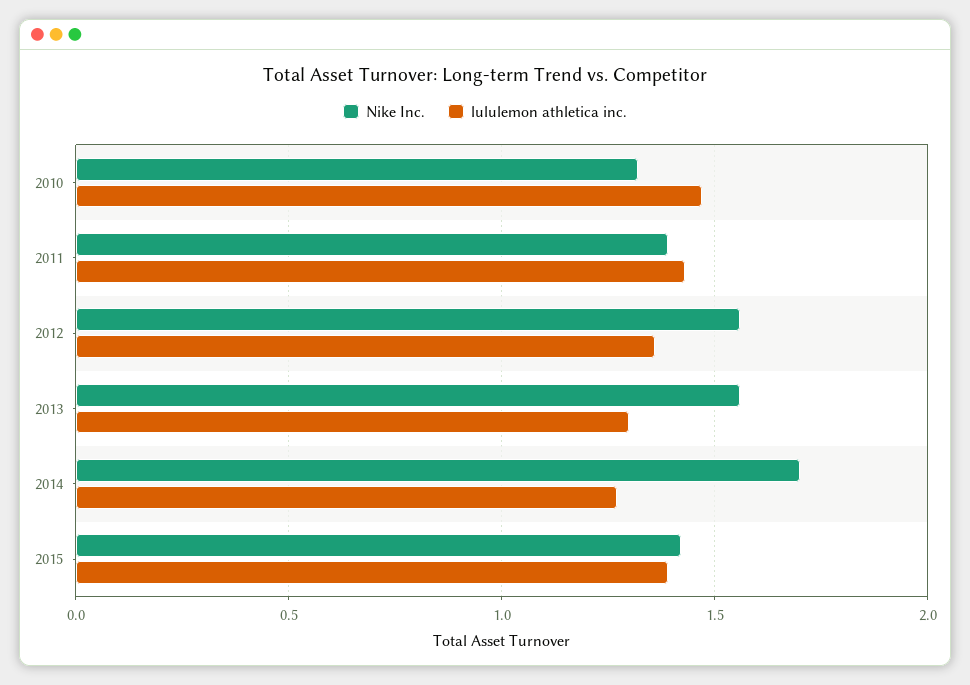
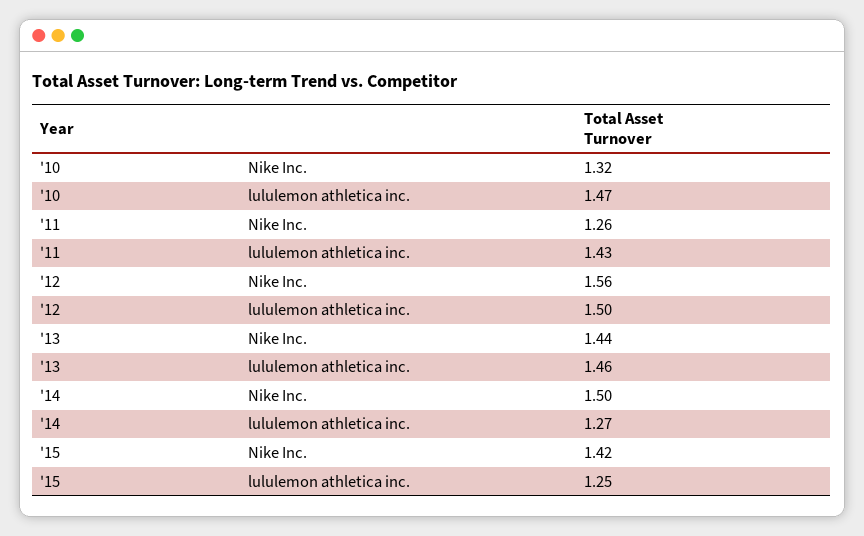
  {
    "Nike Inc.": {
      "2010": 1.32,
-     "2011": 1.4,
+     "2011": 1.26,
      "2012": 1.56,
-     "2013": 1.55,
+     "2013": 1.44,
-     "2014": 1.7,
+     "2014": 1.5,
      "2015": 1.42
    },
    "lululemon athletica inc.": {
      "2010": 1.47,
      "2011": 1.43,
-     "2012": 1.35,
+     "2012": 1.5,
-     "2013": 1.3,
+     "2013": 1.46,
      "2014": 1.27,
-     "2015": 1.4
+     "2015": 1.25
    }
  }

